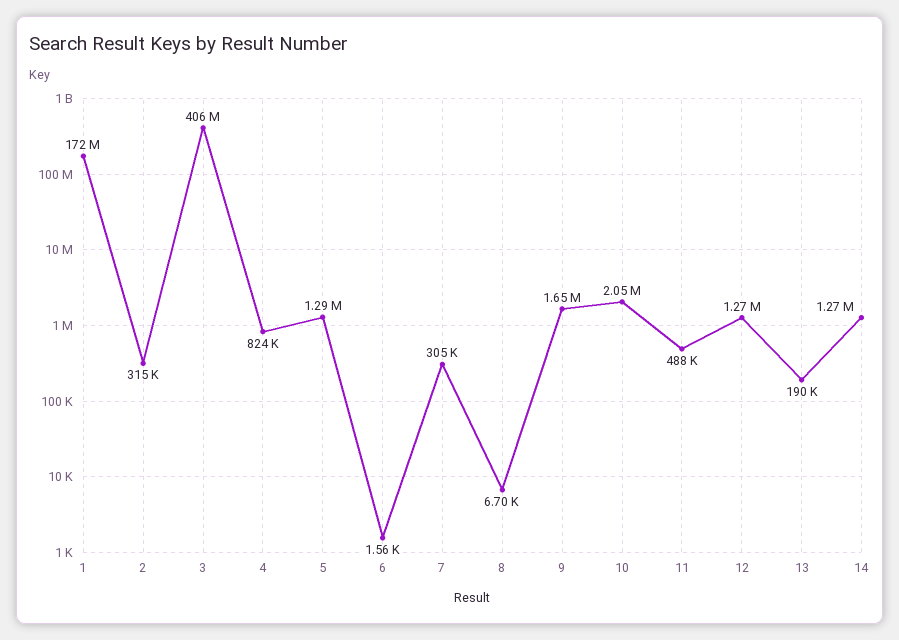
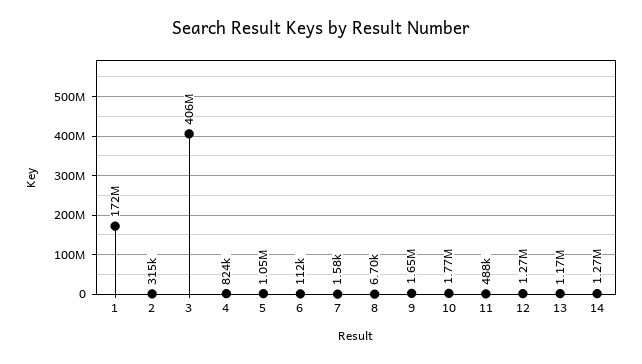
  {
    "1": 172000000,
    "2": 315000,
    "3": 406000000,
    "4": 824000,
-   "5": 1290000,
+   "5": 1050000,
-   "6": 1560,
+   "6": 112000,
-   "7": 305000,
+   "7": 1580,
    "8": 6700,
    "9": 1650000,
-   "10": 2050000,
+   "10": 1770000,
    "11": 488000,
    "12": 1270000,
-   "13": 190000,
+   "13": 1170000,
    "14": 1270000
  }

